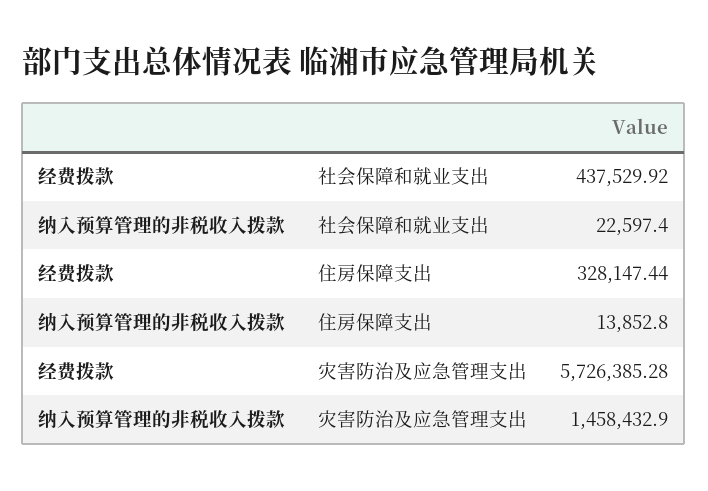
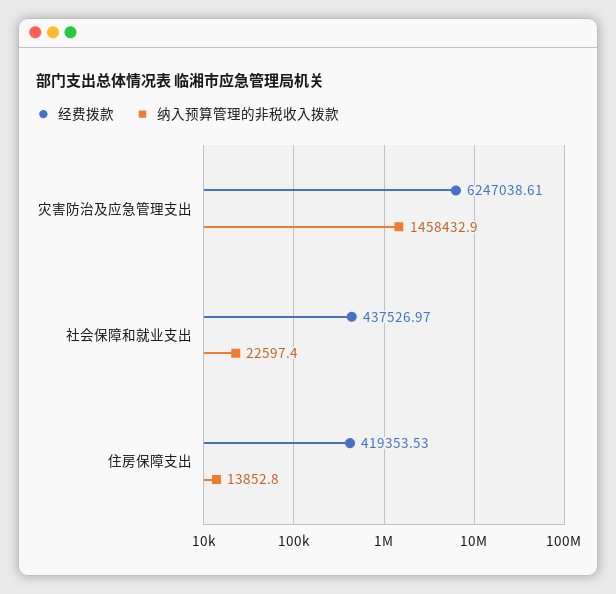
  {
    "经费拨款": {
-     "社会保障和就业支出": 437529.92,
+     "社会保障和就业支出": 437526.97,
-     "住房保障支出": 328147.44,
+     "住房保障支出": 419353.53,
-     "灾害防治及应急管理支出": 5726385.28
+     "灾害防治及应急管理支出": 6247038.61
    },
    "纳入预算管理的非税收入拨款": {
      "社会保障和就业支出": 22597.4,
      "住房保障支出": 13852.8,
      "灾害防治及应急管理支出": 1458432.9
    }
  }

